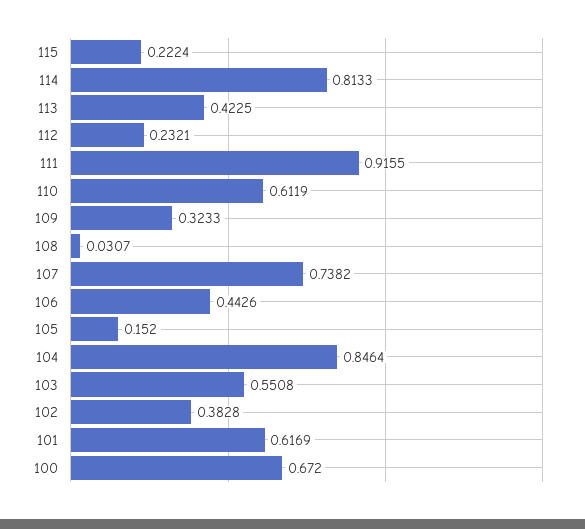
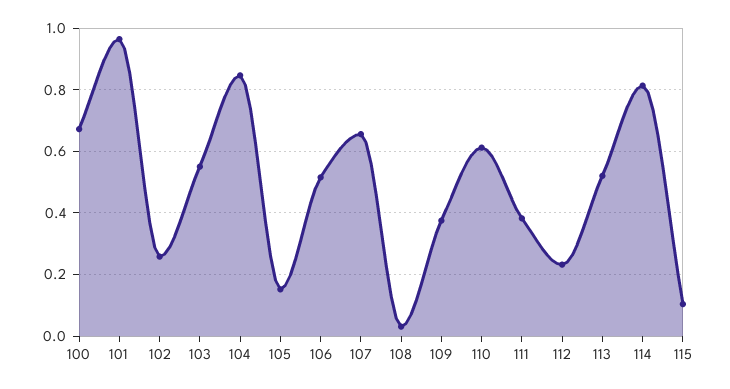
  {
-   "115": 0.2224,
+   "115": 0.1,
    "114": 0.8133,
-   "113": 0.4225,
+   "113": 0.52,
    "112": 0.2321,
-   "111": 0.9155,
+   "111": 0.38,
    "110": 0.6119,
-   "109": 0.3233,
+   "109": 0.38,
    "108": 0.0307,
-   "107": 0.7382,
+   "107": 0.66,
-   "106": 0.4426,
+   "106": 0.52,
    "105": 0.152,
    "104": 0.8464,
    "103": 0.5508,
-   "102": 0.3828,
+   "102": 0.26,
-   "101": 0.6169,
+   "101": 0.96,
    "100": 0.672
  }

